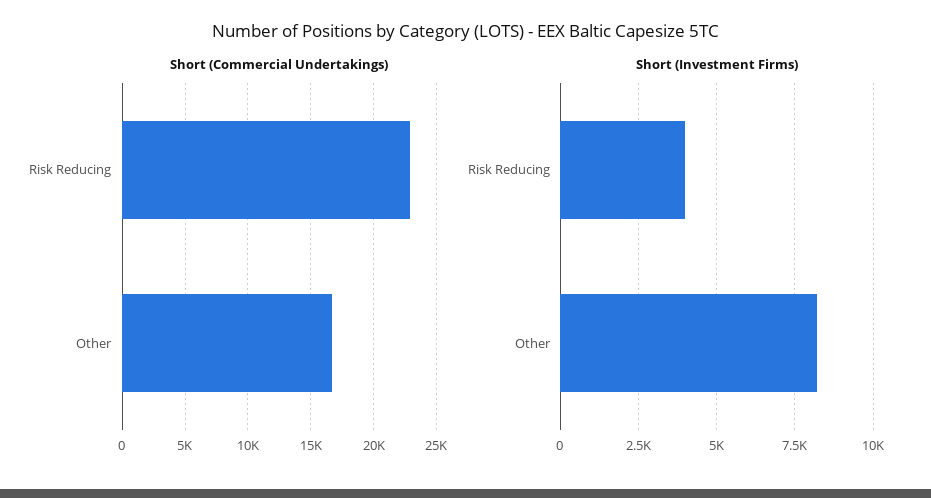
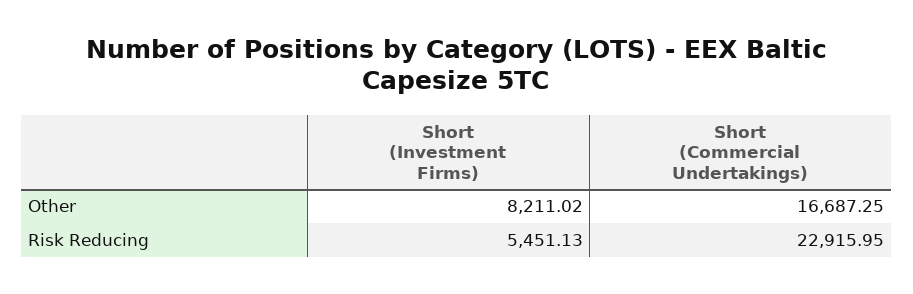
  {
    "Short (Commercial Undertakings)": {
      "Risk Reducing": 22915.95,
      "Other": 16687.25
    },
    "Short (Investment Firms)": {
-     "Risk Reducing": 4000,
+     "Risk Reducing": 5451.13,
      "Other": 8211.02
    }
  }

